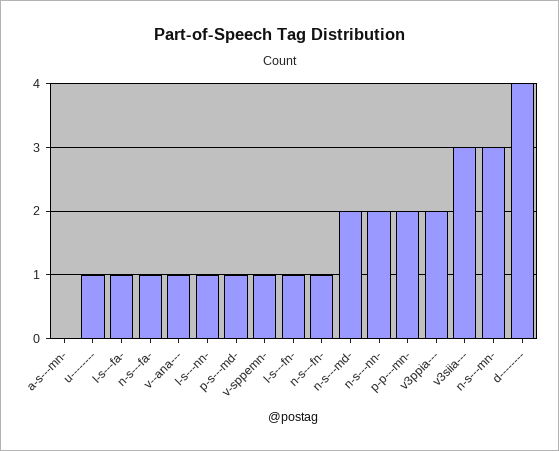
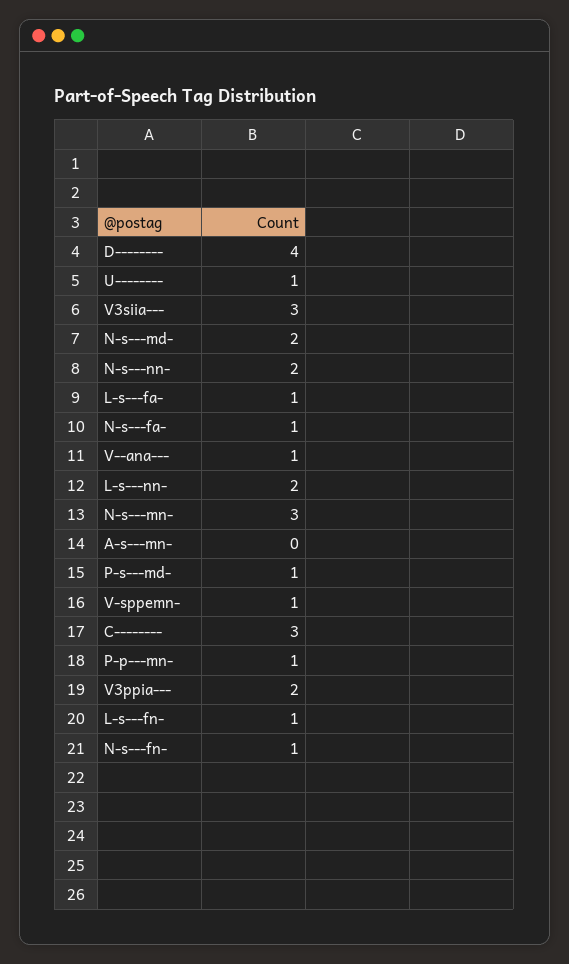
  {
    "a-s---mn-": 0,
    "u--------": 1,
    "l-s---fa-": 1,
    "n-s---fa-": 1,
    "v--ana---": 1,
-   "l-s---nn-": 1,
+   "l-s---nn-": 2,
    "p-s---md-": 1,
    "v-sppemn-": 1,
    "l-s---fn-": 1,
    "n-s---fn-": 1,
    "n-s---md-": 2,
    "n-s---nn-": 2,
-   "p-p---mn-": 2,
+   "p-p---mn-": 1,
    "v3ppia---": 2,
    "v3siia---": 3,
    "n-s---mn-": 3,
-   "d--------": 4
+   "d--------": 4,
+   "C--------": 3
  }

